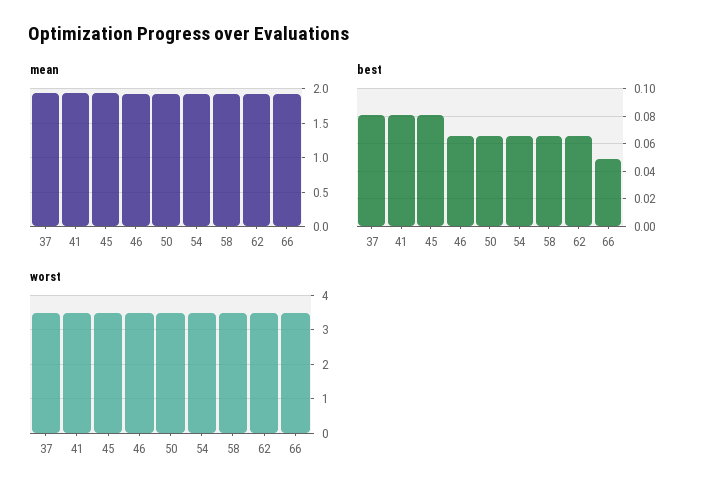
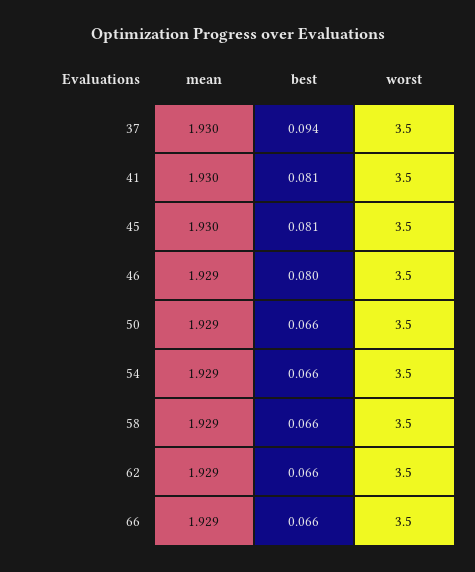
  {
    "mean": {
      "37": 1.93,
      "41": 1.93,
      "45": 1.93,
      "46": 1.929,
      "50": 1.929,
      "54": 1.929,
      "58": 1.929,
      "62": 1.929,
      "66": 1.929
    },
    "best": {
-     "37": 0.08,
+     "37": 0.094,
      "41": 0.081,
      "45": 0.081,
-     "46": 0.065,
+     "46": 0.08,
      "50": 0.066,
      "54": 0.066,
      "58": 0.066,
      "62": 0.066,
-     "66": 0.05
+     "66": 0.066
    },
    "worst": {
      "37": 3.5,
      "41": 3.5,
      "45": 3.5,
      "46": 3.5,
      "50": 3.5,
      "54": 3.5,
      "58": 3.5,
      "62": 3.5,
      "66": 3.5
    }
  }

